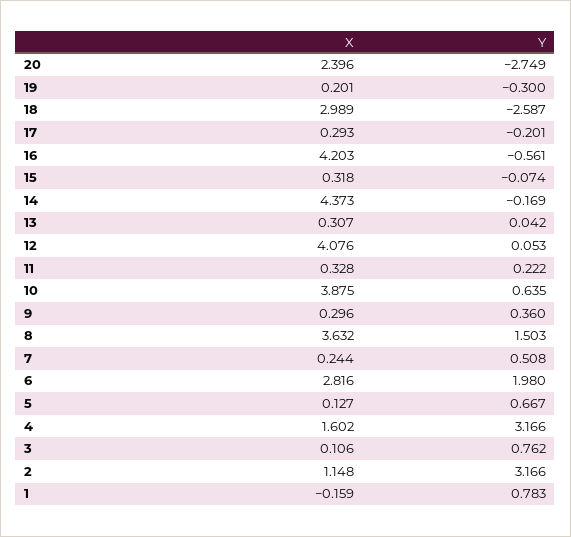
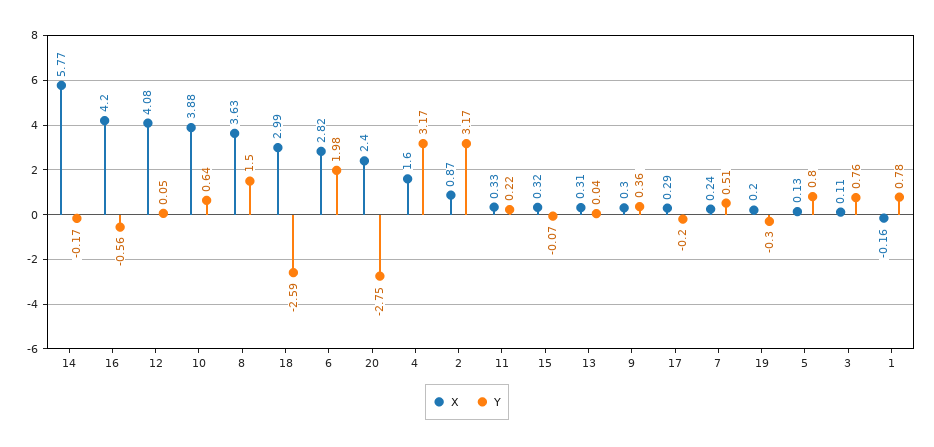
  {
    "X": {
      "20": 2.396,
      "19": 0.201,
      "18": 2.989,
      "17": 0.293,
      "16": 4.203,
      "15": 0.318,
-     "14": 4.373,
+     "14": 5.77,
      "13": 0.307,
      "12": 4.076,
      "11": 0.328,
      "10": 3.875,
      "9": 0.296,
      "8": 3.632,
      "7": 0.244,
      "6": 2.816,
      "5": 0.127,
      "4": 1.602,
      "3": 0.106,
-     "2": 1.148,
+     "2": 0.87,
      "1": -0.159
    },
    "Y": {
      "20": -2.749,
      "19": -0.3,
      "18": -2.587,
      "17": -0.201,
      "16": -0.561,
      "15": -0.074,
      "14": -0.169,
      "13": 0.042,
      "12": 0.053,
      "11": 0.222,
      "10": 0.635,
      "9": 0.36,
      "8": 1.503,
      "7": 0.508,
      "6": 1.98,
-     "5": 0.667,
+     "5": 0.8,
      "4": 3.166,
      "3": 0.762,
      "2": 3.166,
      "1": 0.783
    }
  }

